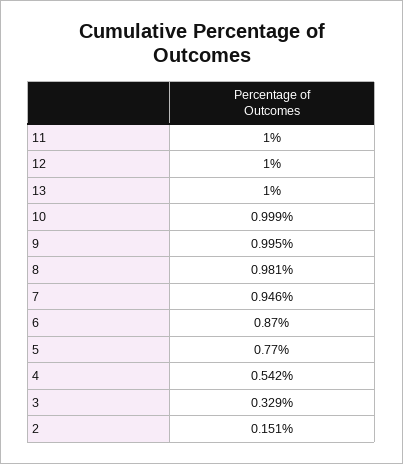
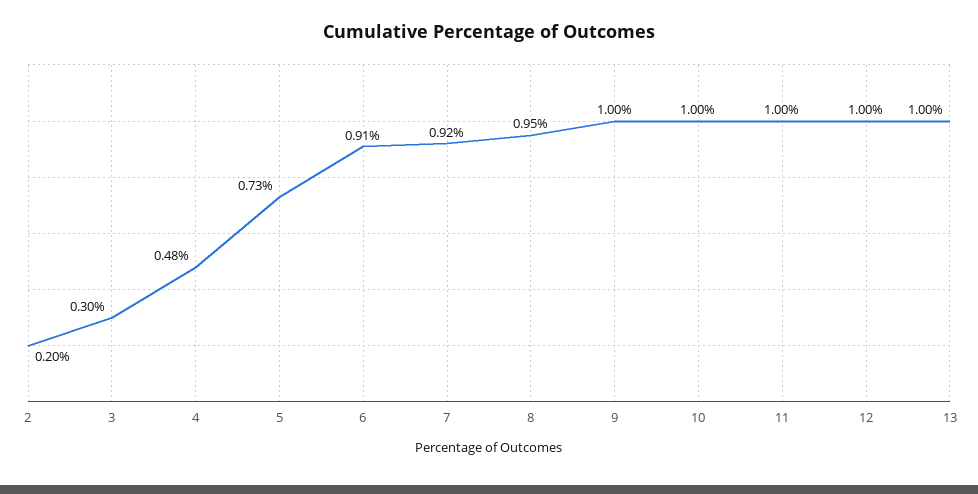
  {
    "11": 1,
    "12": 1,
    "13": 1,
    "10": 0.999,
    "9": 0.995,
-   "8": 0.981,
+   "8": 0.95,
-   "7": 0.946,
+   "7": 0.92,
-   "6": 0.87,
+   "6": 0.91,
-   "5": 0.77,
+   "5": 0.73,
-   "4": 0.542,
+   "4": 0.48,
-   "3": 0.329,
+   "3": 0.3,
-   "2": 0.151
+   "2": 0.2
  }

